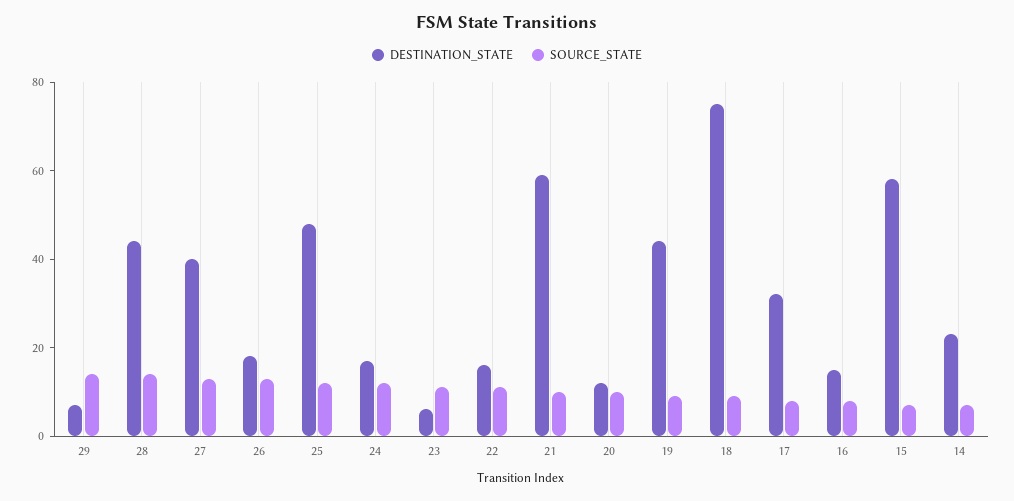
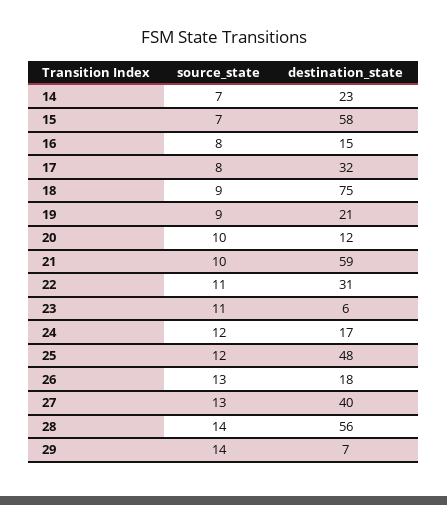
  {
    "DESTINATION_STATE": {
      "29": 7,
-     "28": 45,
+     "28": 56,
      "27": 40,
      "26": 18,
      "25": 48,
      "24": 17,
      "23": 6,
-     "22": 15,
+     "22": 31,
      "21": 59,
      "20": 12,
-     "19": 45,
+     "19": 21,
      "18": 75,
      "17": 32,
      "16": 15,
      "15": 58,
      "14": 23
    },
    "SOURCE_STATE": {
      "29": 14,
      "28": 14,
      "27": 13,
      "26": 13,
      "25": 12,
      "24": 12,
      "23": 11,
      "22": 11,
      "21": 10,
      "20": 10,
      "19": 9,
      "18": 9,
      "17": 8,
      "16": 8,
      "15": 7,
      "14": 7
    }
  }

